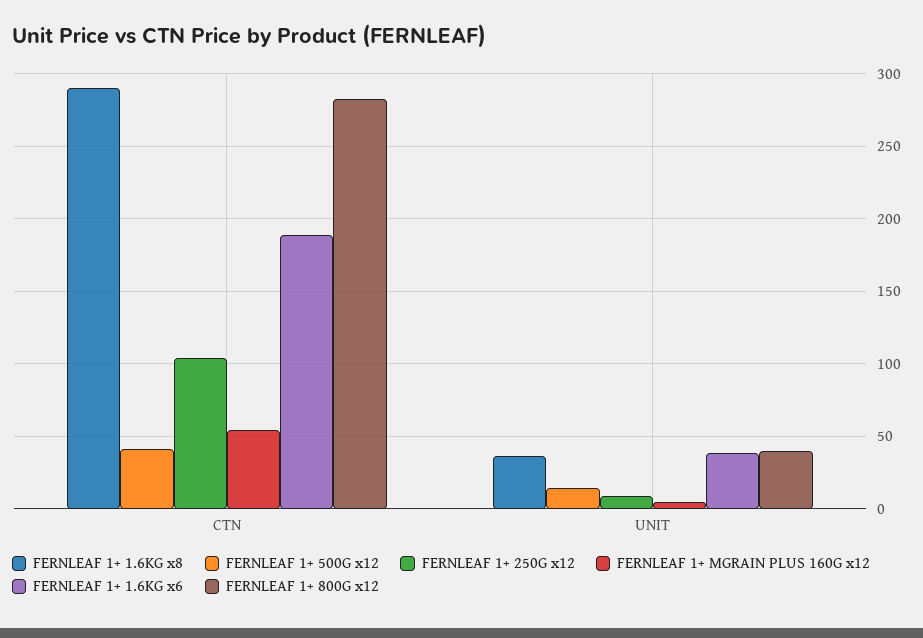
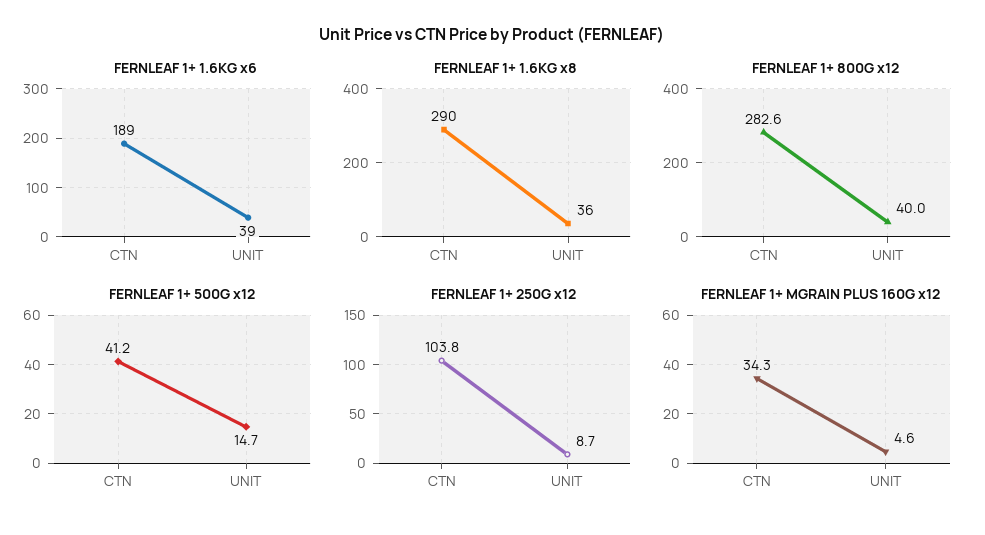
  {
    "FERNLEAF 1+ 1.6KG x8": {
      "CTN": 290,
      "UNIT": 36
    },
    "FERNLEAF 1+ 500G x12": {
      "CTN": 41.2,
      "UNIT": 14.7
    },
    "FERNLEAF 1+ 250G x12": {
      "CTN": 103.8,
      "UNIT": 8.7
    },
    "FERNLEAF 1+ MGRAIN PLUS 160G x12": {
-     "CTN": 55,
+     "CTN": 34.3,
      "UNIT": 4.6
    },
    "FERNLEAF 1+ 1.6KG x6": {
      "CTN": 189,
      "UNIT": 39
    },
    "FERNLEAF 1+ 800G x12": {
      "CTN": 282.6,
      "UNIT": 40
    }
  }

